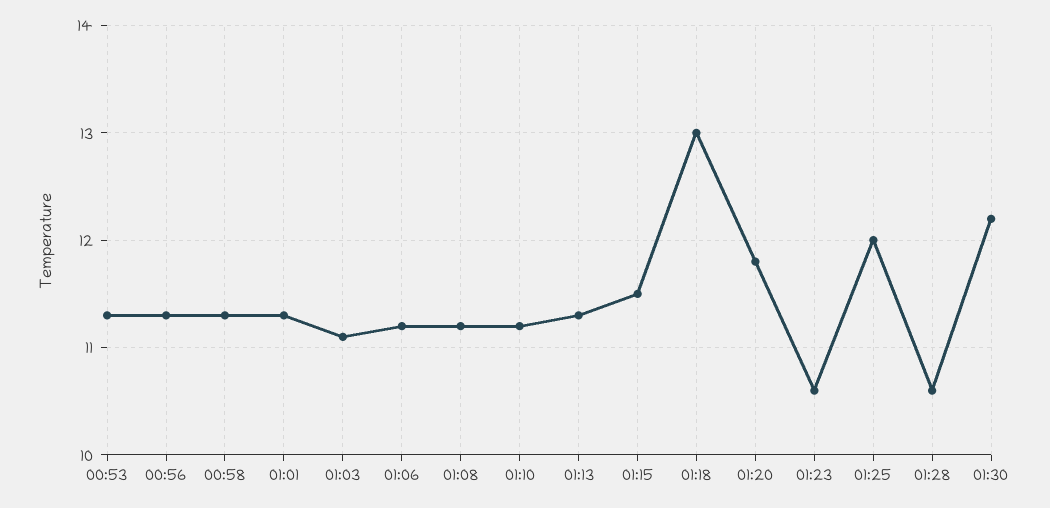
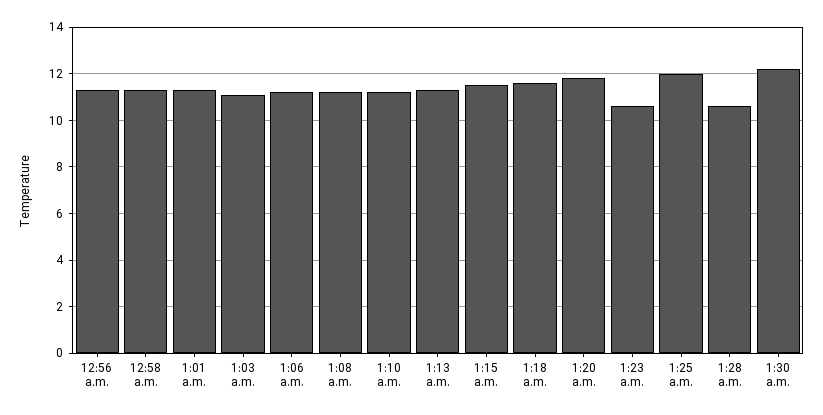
  {
-   "00:53": 11.3,
    "00:56": 11.3,
    "00:58": 11.3,
    "01:01": 11.3,
    "01:03": 11.1,
    "01:06": 11.2,
    "01:08": 11.2,
    "01:10": 11.2,
    "01:13": 11.3,
    "01:15": 11.5,
-   "01:18": 13,
+   "01:18": 11.5,
    "01:20": 11.8,
    "01:23": 10.6,
    "01:25": 12,
    "01:28": 10.6,
    "01:30": 12.2
  }

